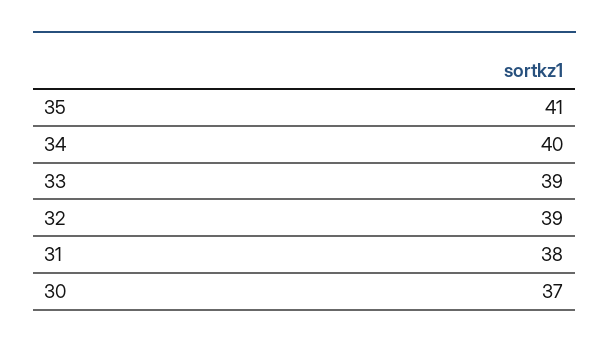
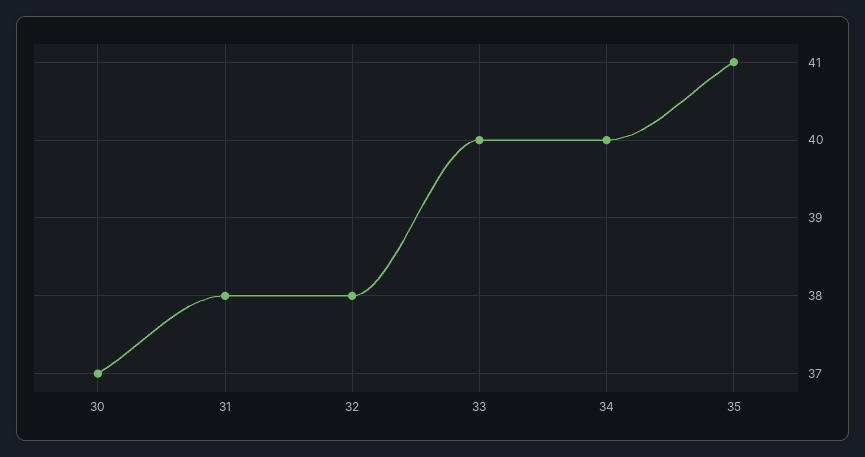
  {
    "35": 41,
    "34": 40,
-   "33": 39,
+   "33": 40,
-   "32": 39,
+   "32": 38,
    "31": 38,
    "30": 37
  }

